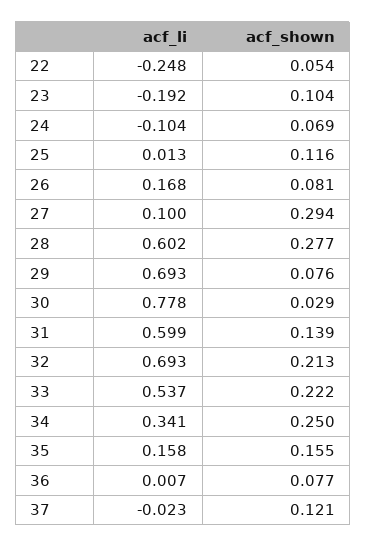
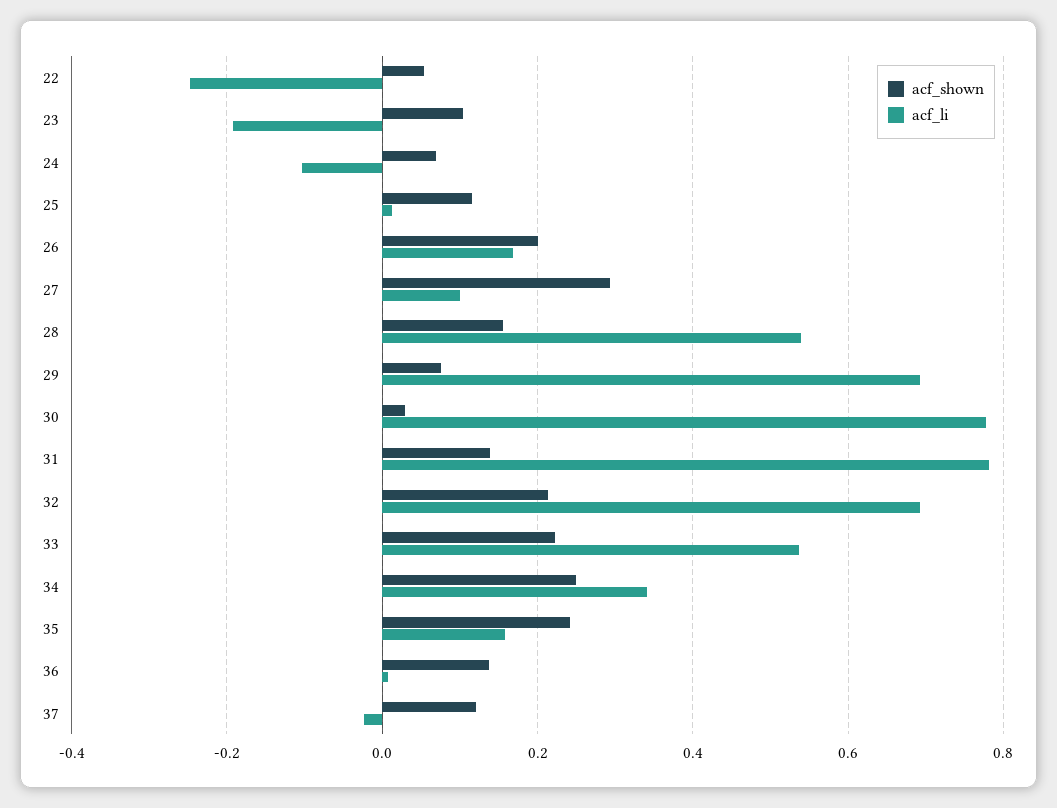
  {
    "acf_li": {
      "22": -0.248,
      "23": -0.192,
      "24": -0.104,
      "25": 0.013,
      "26": 0.168,
      "27": 0.1,
-     "28": 0.602,
+     "28": 0.54,
      "29": 0.693,
      "30": 0.778,
-     "31": 0.599,
+     "31": 0.78,
      "32": 0.693,
      "33": 0.537,
      "34": 0.341,
      "35": 0.158,
      "36": 0.007,
      "37": -0.023
    },
    "acf_shown": {
      "22": 0.054,
      "23": 0.104,
      "24": 0.069,
      "25": 0.116,
-     "26": 0.081,
+     "26": 0.2,
      "27": 0.294,
-     "28": 0.277,
+     "28": 0.16,
      "29": 0.076,
      "30": 0.029,
      "31": 0.139,
      "32": 0.213,
      "33": 0.222,
      "34": 0.25,
-     "35": 0.155,
+     "35": 0.24,
-     "36": 0.077,
+     "36": 0.14,
      "37": 0.121
    }
  }

